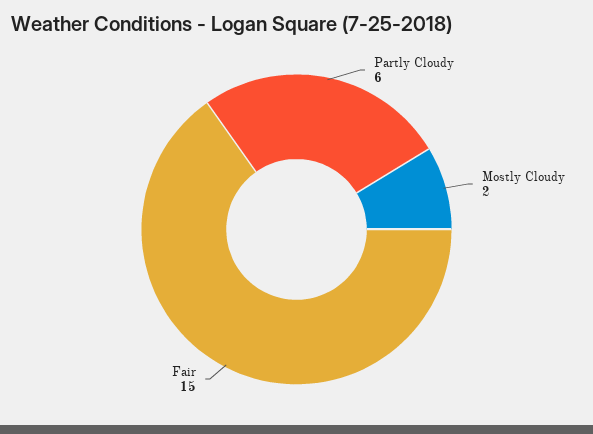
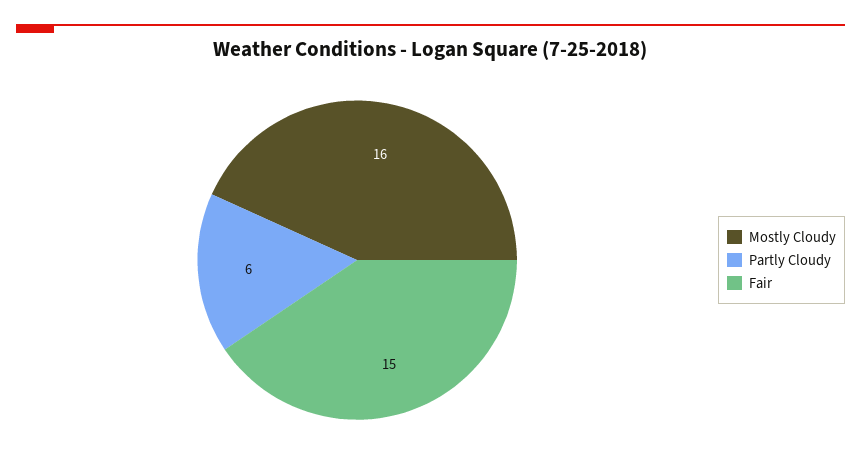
  {
    "Partly Cloudy": 6,
-   "Mostly Cloudy": 2,
+   "Mostly Cloudy": 16,
    "Fair": 15
  }

